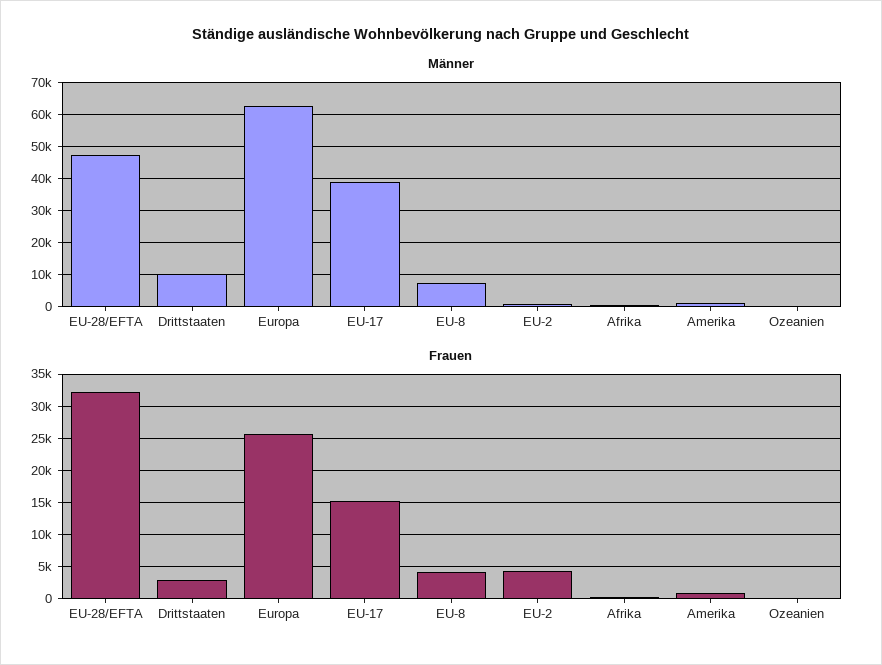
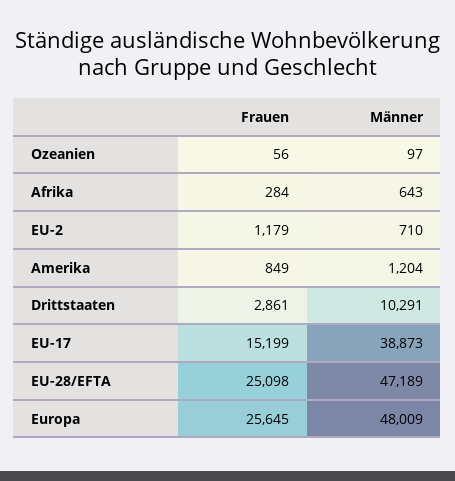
  {
    "Männer": {
      "EU-28/EFTA": 47189,
      "Drittstaaten": 10291,
-     "Europa": 62000,
+     "Europa": 48009,
      "EU-17": 38873,
-     "EU-8": 8000,
      "EU-2": 710,
      "Afrika": 643,
      "Amerika": 1204,
      "Ozeanien": 97
    },
    "Frauen": {
-     "EU-28/EFTA": 32000,
+     "EU-28/EFTA": 25098,
      "Drittstaaten": 2861,
      "Europa": 25645,
      "EU-17": 15199,
-     "EU-8": 4000,
-     "EU-2": 4000,
+     "EU-2": 1179,
      "Afrika": 284,
      "Amerika": 849,
      "Ozeanien": 56
    }
  }

